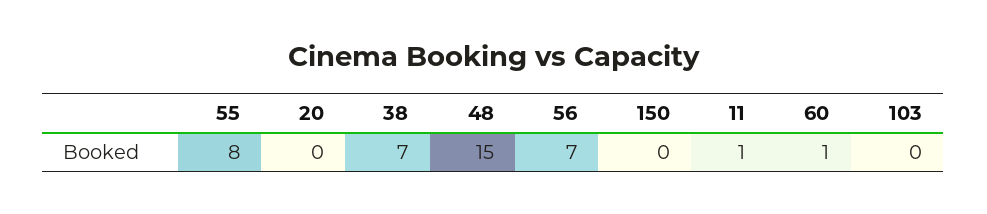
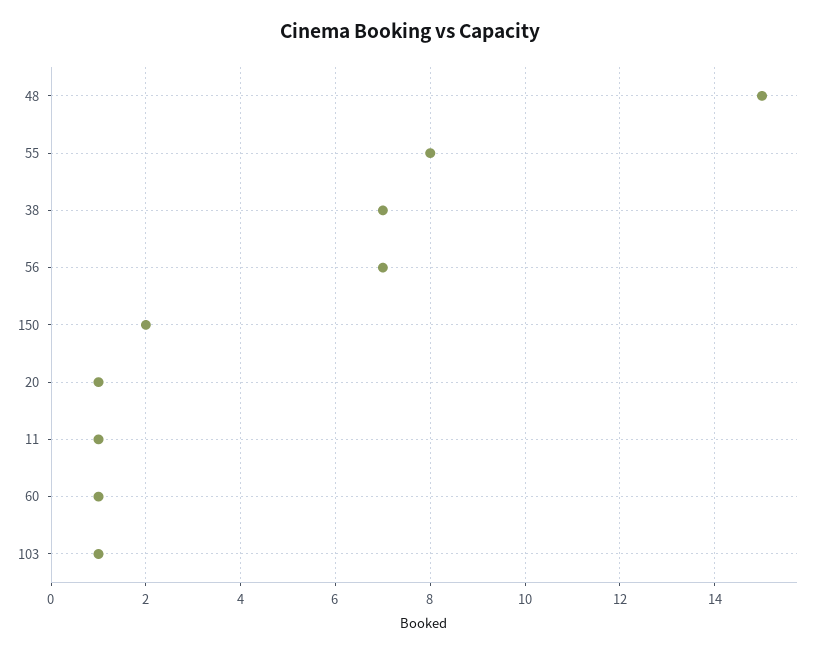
  {
    "55": 8,
-   "20": 0,
+   "20": 1,
    "38": 7,
    "48": 15,
    "56": 7,
-   "150": 0,
+   "150": 2,
    "11": 1,
    "60": 1,
-   "103": 0
+   "103": 1
  }

